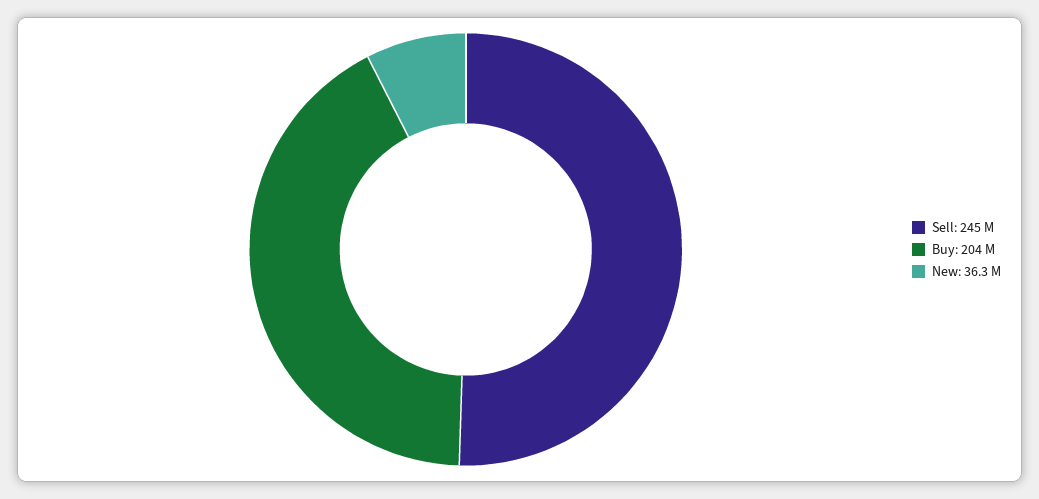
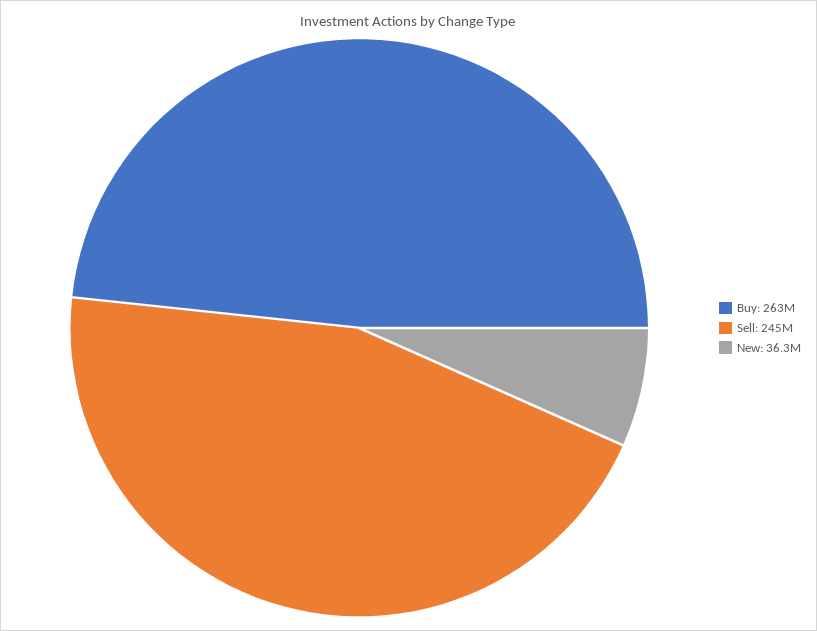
  {
    "Sell": 245000000,
-   "Buy": 204000000,
+   "Buy": 263000000,
    "New": 36300000
  }

